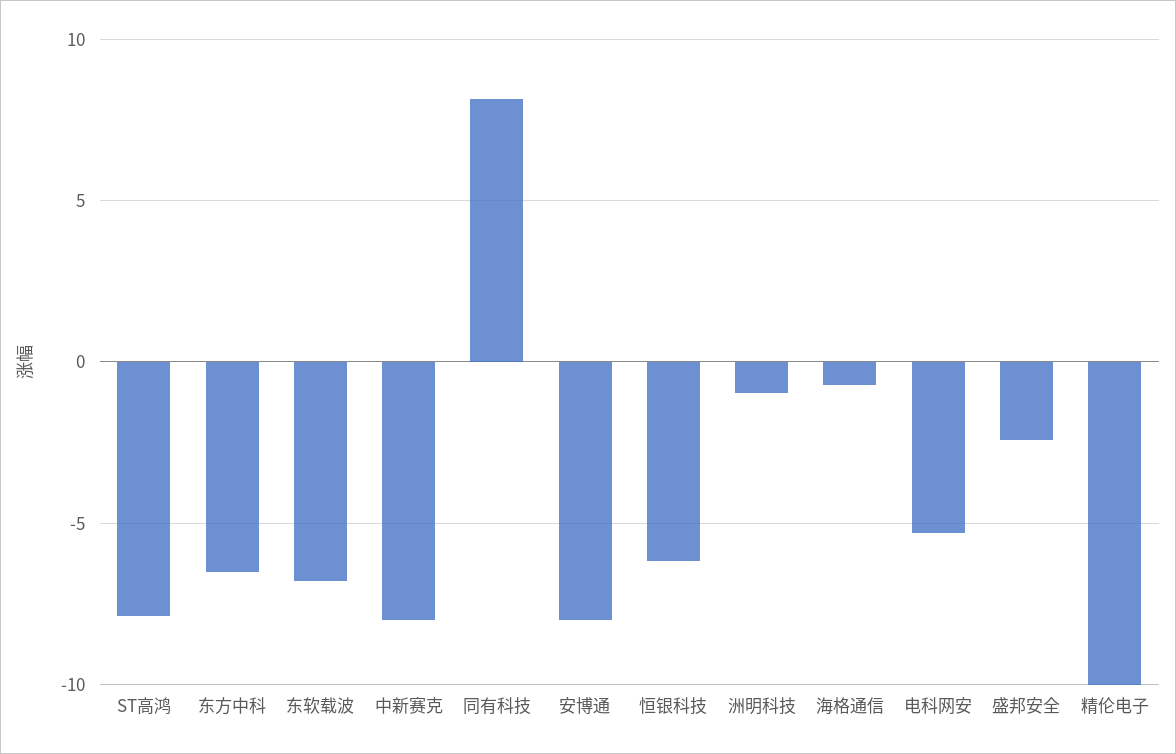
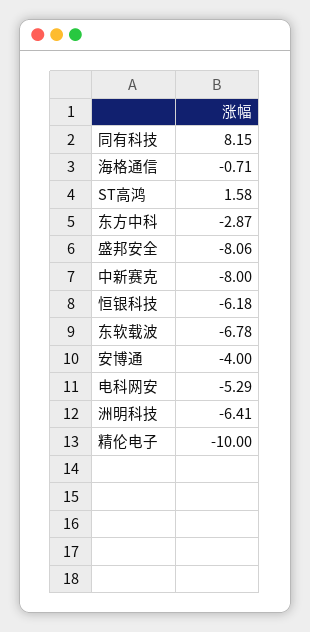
  {
-   "ST高鸿": -8,
+   "ST高鸿": 1.58,
-   "东方中科": -6.5,
+   "东方中科": -2.87,
    "东软载波": -6.78,
    "中新赛克": -8,
    "同有科技": 8.15,
-   "安博通": -8,
+   "安博通": -4,
    "恒银科技": -6.18,
-   "洲明科技": -1,
+   "洲明科技": -6.41,
    "海格通信": -0.71,
    "电科网安": -5.29,
-   "盛邦安全": -2.5,
+   "盛邦安全": -8.06,
    "精伦电子": -10
  }

